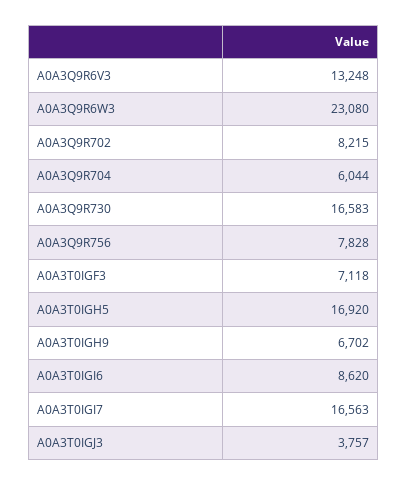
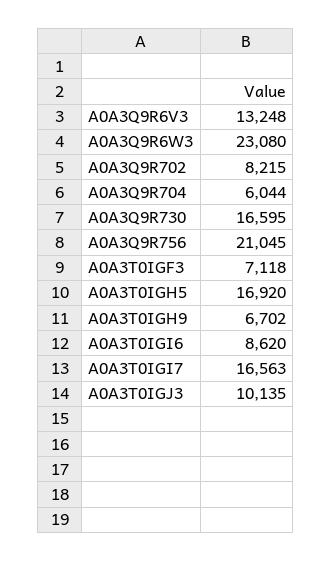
  {
    "A0A3Q9R6V3": 13248,
    "A0A3Q9R6W3": 23080,
    "A0A3Q9R702": 8215,
    "A0A3Q9R704": 6044,
-   "A0A3Q9R730": 16583,
+   "A0A3Q9R730": 16595,
-   "A0A3Q9R756": 7828,
+   "A0A3Q9R756": 21045,
    "A0A3T0IGF3": 7118,
    "A0A3T0IGH5": 16920,
    "A0A3T0IGH9": 6702,
    "A0A3T0IGI6": 8620,
    "A0A3T0IGI7": 16563,
-   "A0A3T0IGJ3": 3757
+   "A0A3T0IGJ3": 10135
  }

